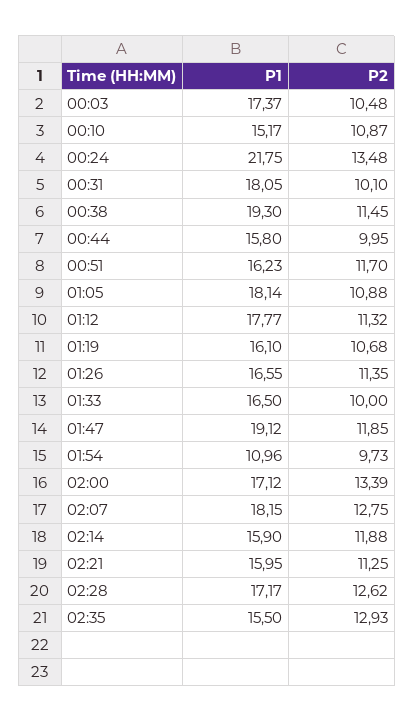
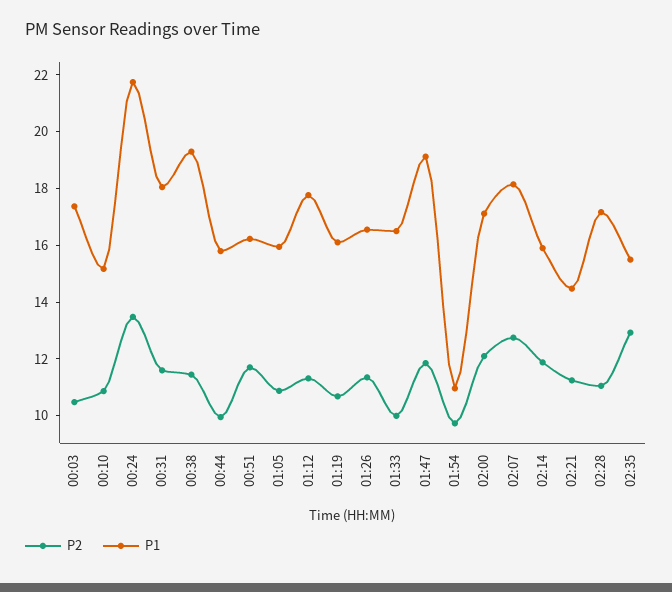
  {
    "P1": {
      "00:03": 17.37,
      "00:10": 15.17,
      "00:24": 21.75,
      "00:31": 18.05,
      "00:38": 19.3,
      "00:44": 15.8,
      "00:51": 16.23,
-     "01:05": 18.14,
+     "01:05": 16,
      "01:12": 17.77,
      "01:19": 16.1,
      "01:26": 16.55,
      "01:33": 16.5,
      "01:47": 19.12,
      "01:54": 10.96,
      "02:00": 17.12,
      "02:07": 18.15,
      "02:14": 15.9,
-     "02:21": 15.95,
+     "02:21": 14.5,
      "02:28": 17.17,
      "02:35": 15.5
    },
    "P2": {
      "00:03": 10.48,
      "00:10": 10.87,
      "00:24": 13.48,
-     "00:31": 10.1,
+     "00:31": 11.5,
      "00:38": 11.45,
      "00:44": 9.95,
      "00:51": 11.7,
      "01:05": 10.88,
      "01:12": 11.32,
      "01:19": 10.68,
      "01:26": 11.35,
      "01:33": 10,
      "01:47": 11.85,
      "01:54": 9.73,
-     "02:00": 13.39,
+     "02:00": 12,
      "02:07": 12.75,
      "02:14": 11.88,
      "02:21": 11.25,
-     "02:28": 12.62,
+     "02:28": 11,
      "02:35": 12.93
    }
  }

